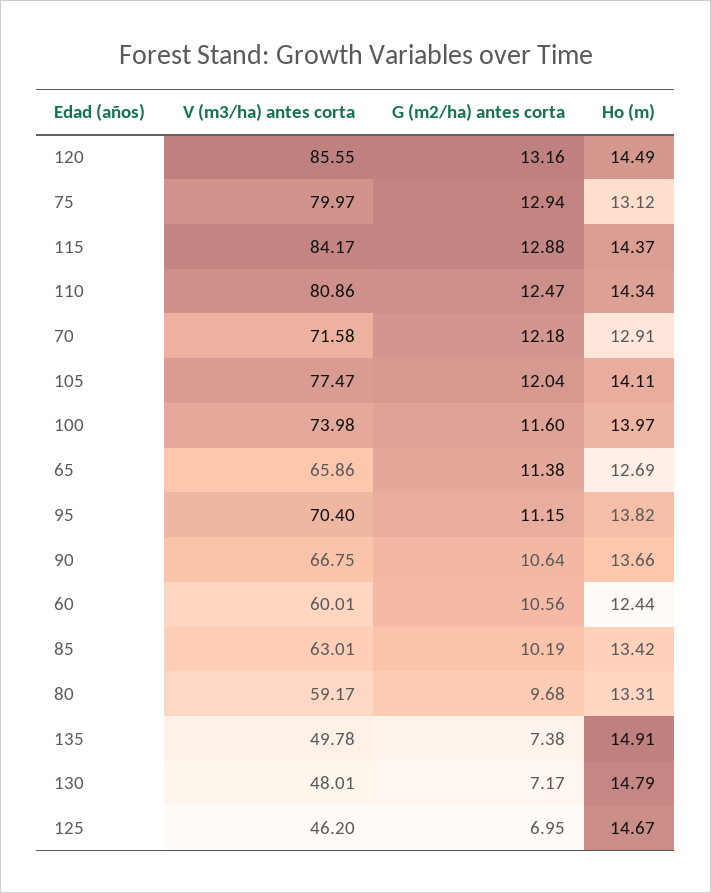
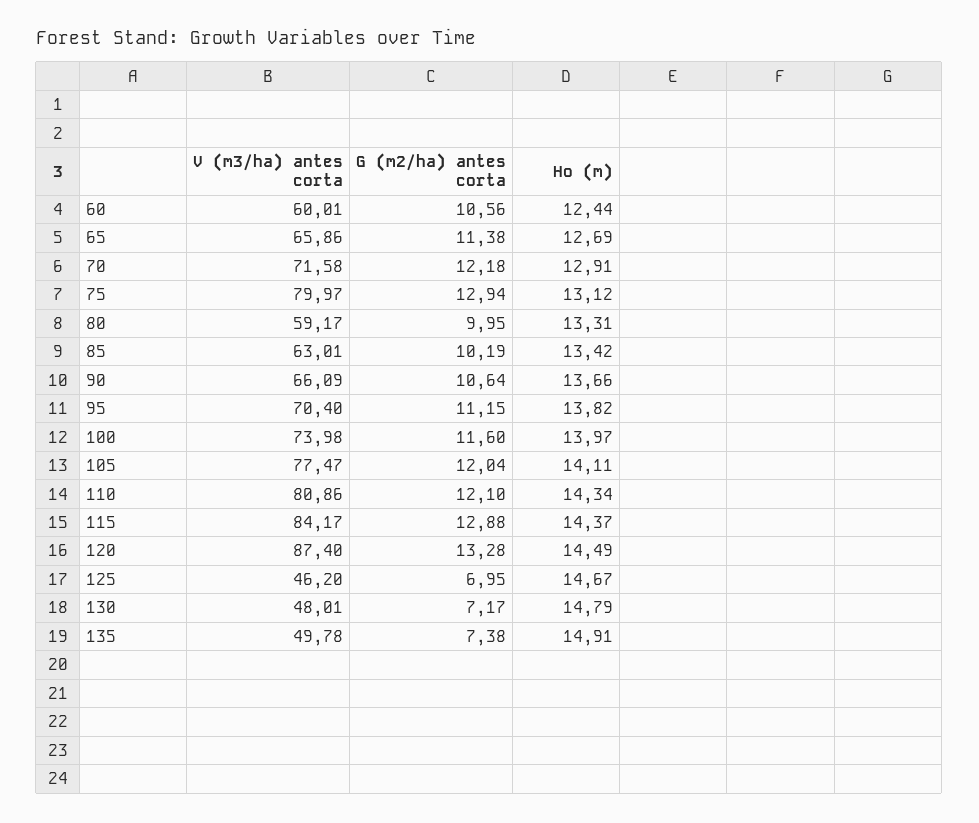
  {
    "V (m3/ha) antes corta": {
-     "120": 85.55,
+     "120": 87.4,
      "75": 79.97,
      "115": 84.17,
      "110": 80.86,
      "70": 71.58,
      "105": 77.47,
      "100": 73.98,
      "65": 65.86,
      "95": 70.4,
-     "90": 66.75,
+     "90": 66.09,
      "60": 60.01,
      "85": 63.01,
      "80": 59.17,
      "135": 49.78,
      "130": 48.01,
      "125": 46.2
    },
    "G (m2/ha) antes corta": {
-     "120": 13.16,
+     "120": 13.28,
      "75": 12.94,
      "115": 12.88,
-     "110": 12.47,
+     "110": 12.1,
      "70": 12.18,
      "105": 12.04,
      "100": 11.6,
      "65": 11.38,
      "95": 11.15,
      "90": 10.64,
      "60": 10.56,
      "85": 10.19,
-     "80": 9.68,
+     "80": 9.95,
      "135": 7.38,
      "130": 7.17,
      "125": 6.95
    },
    "Ho (m)": {
      "120": 14.49,
      "75": 13.12,
      "115": 14.37,
      "110": 14.34,
      "70": 12.91,
      "105": 14.11,
      "100": 13.97,
      "65": 12.69,
      "95": 13.82,
      "90": 13.66,
      "60": 12.44,
      "85": 13.42,
      "80": 13.31,
      "135": 14.91,
      "130": 14.79,
      "125": 14.67
    }
  }

